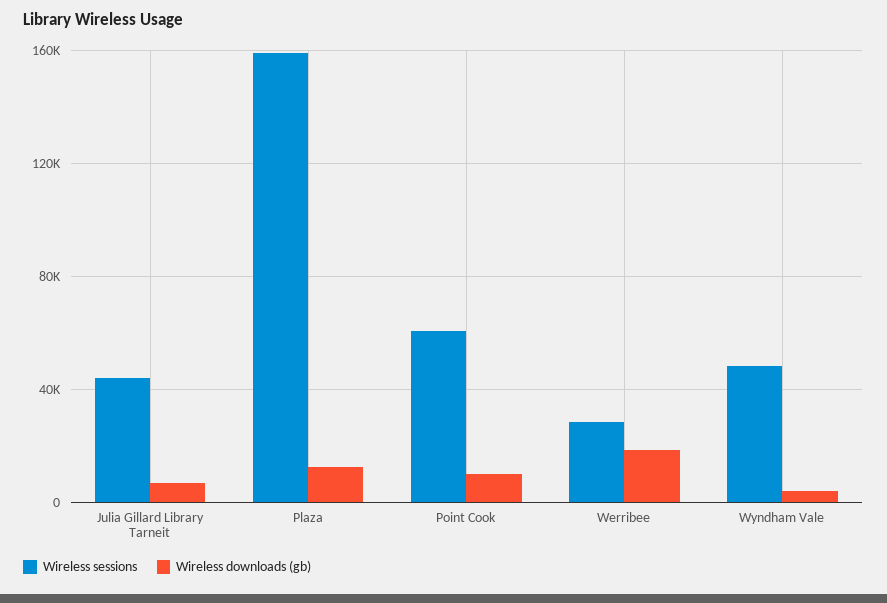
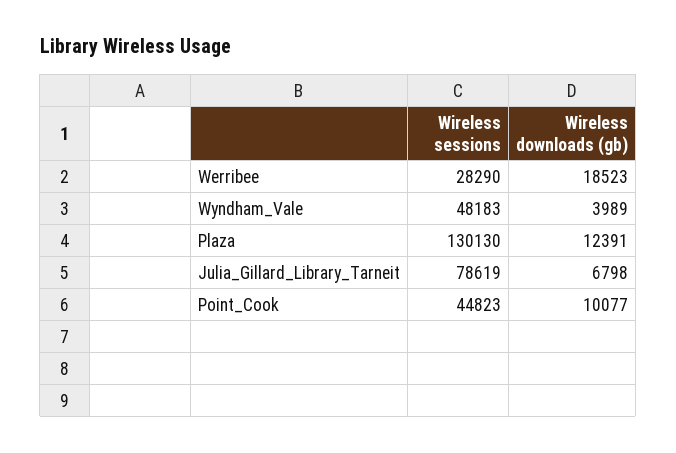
  {
    "Wireless sessions": {
-     "Julia Gillard Library Tarneit": 45000,
+     "Julia Gillard Library Tarneit": 78619,
-     "Plaza": 160000,
+     "Plaza": 130130,
-     "Point Cook": 60000,
+     "Point Cook": 44823,
      "Werribee": 28290,
      "Wyndham Vale": 48183
    },
    "Wireless downloads (gb)": {
      "Julia Gillard Library Tarneit": 6798,
      "Plaza": 12391,
      "Point Cook": 10077,
      "Werribee": 18523,
      "Wyndham Vale": 3989
    }
  }

